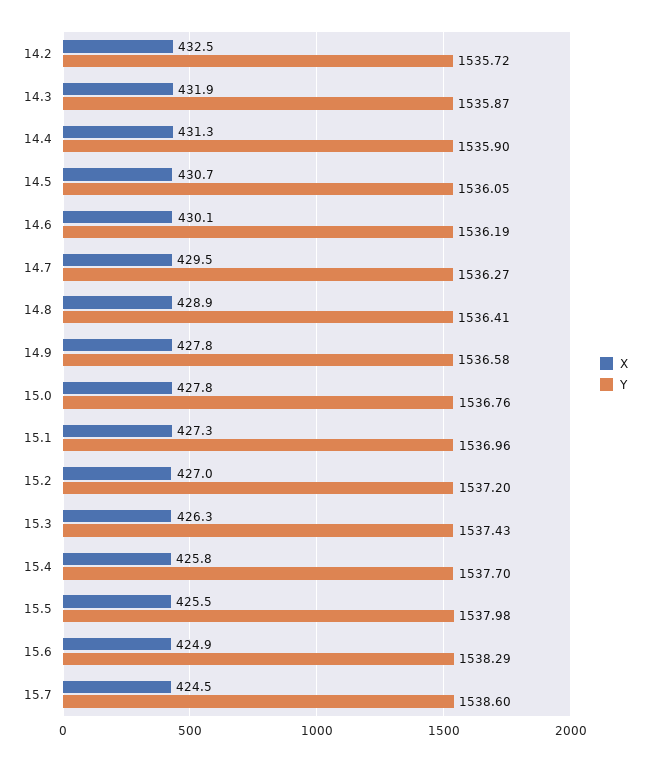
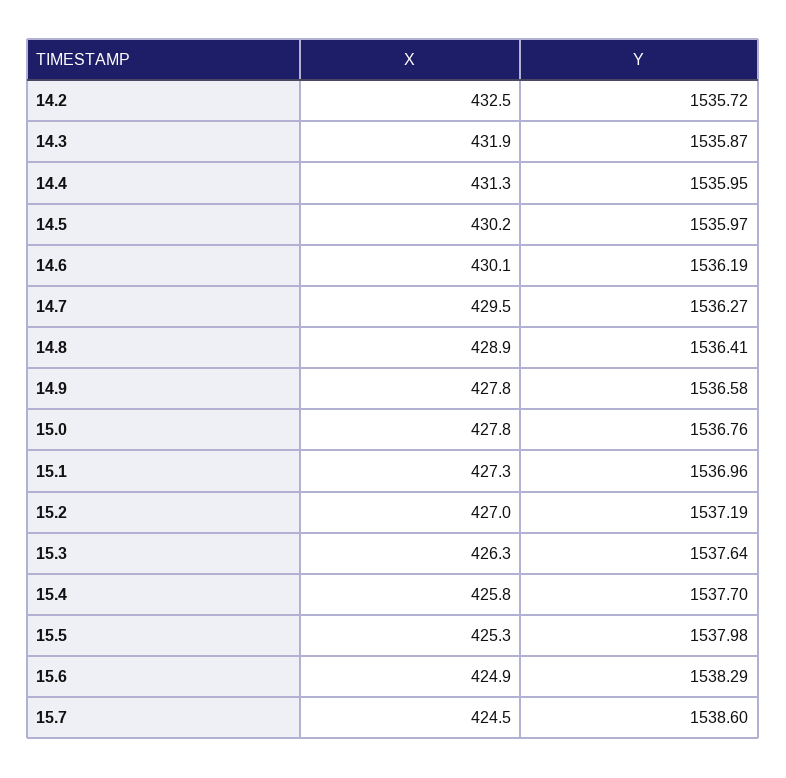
  {
    "X": {
      "14.2": 432.5,
      "14.3": 431.9,
      "14.4": 431.3,
-     "14.5": 430.7,
+     "14.5": 430.2,
      "14.6": 430.1,
      "14.7": 429.5,
      "14.8": 428.9,
      "14.9": 427.8,
      "15.0": 427.8,
      "15.1": 427.3,
      "15.2": 427,
      "15.3": 426.3,
      "15.4": 425.8,
-     "15.5": 425.5,
+     "15.5": 425.3,
      "15.6": 424.9,
      "15.7": 424.5
    },
    "Y": {
      "14.2": 1535.72,
      "14.3": 1535.87,
-     "14.4": 1535.9,
+     "14.4": 1535.95,
-     "14.5": 1536.05,
+     "14.5": 1535.97,
      "14.6": 1536.19,
      "14.7": 1536.27,
      "14.8": 1536.41,
      "14.9": 1536.58,
      "15.0": 1536.76,
      "15.1": 1536.96,
-     "15.2": 1537.2,
+     "15.2": 1537.19,
-     "15.3": 1537.43,
+     "15.3": 1537.64,
      "15.4": 1537.7,
      "15.5": 1537.98,
      "15.6": 1538.29,
      "15.7": 1538.6
    }
  }

